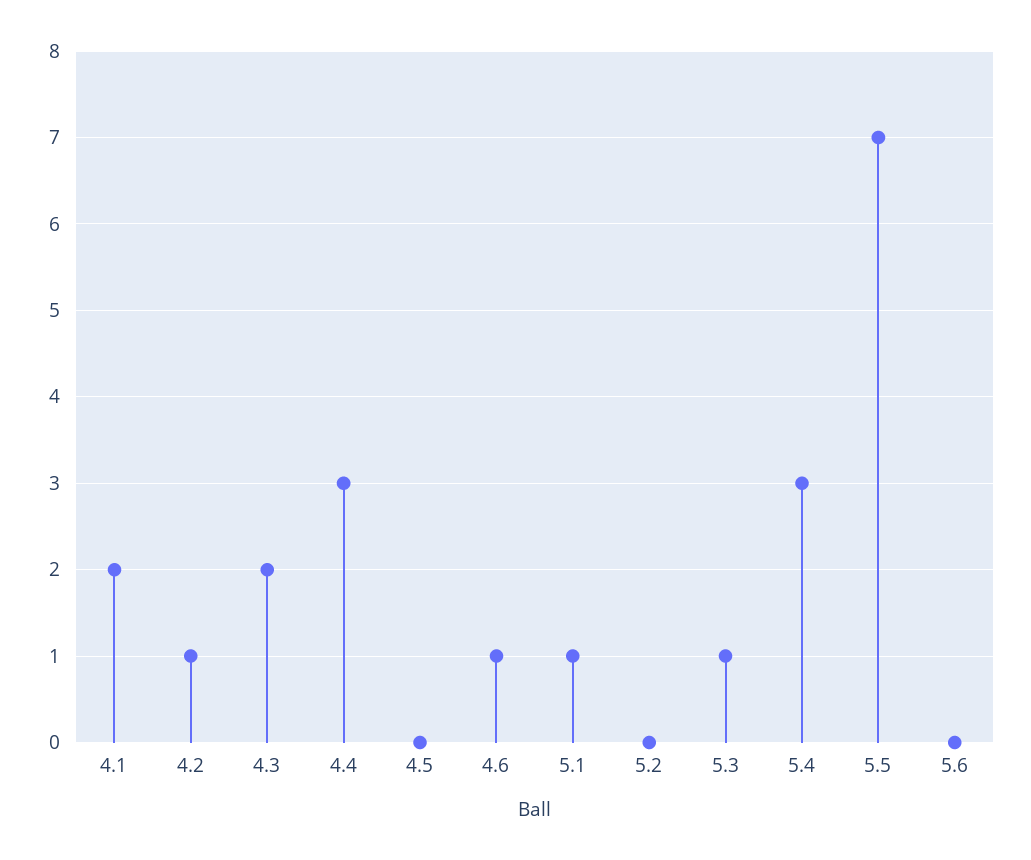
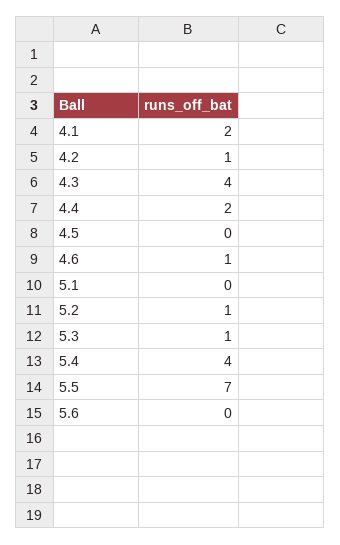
  {
    "4.1": 2,
    "4.2": 1,
-   "4.3": 2,
+   "4.3": 4,
-   "4.4": 3,
+   "4.4": 2,
    "4.5": 0,
    "4.6": 1,
-   "5.1": 1,
+   "5.1": 0,
-   "5.2": 0,
+   "5.2": 1,
    "5.3": 1,
-   "5.4": 3,
+   "5.4": 4,
    "5.5": 7,
    "5.6": 0
  }

